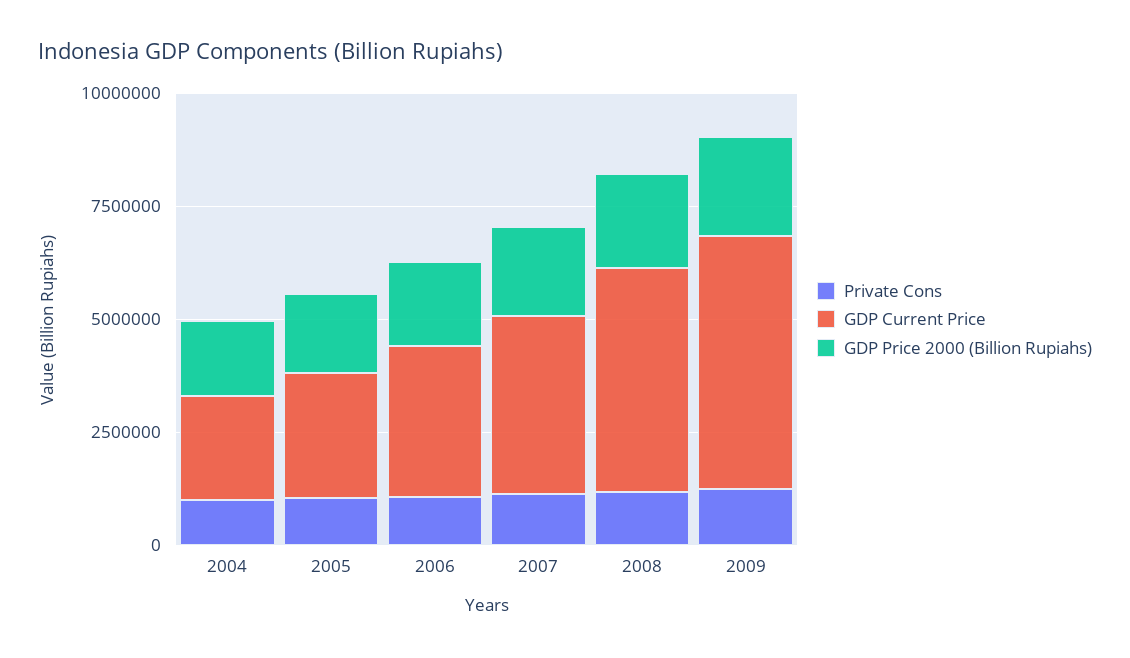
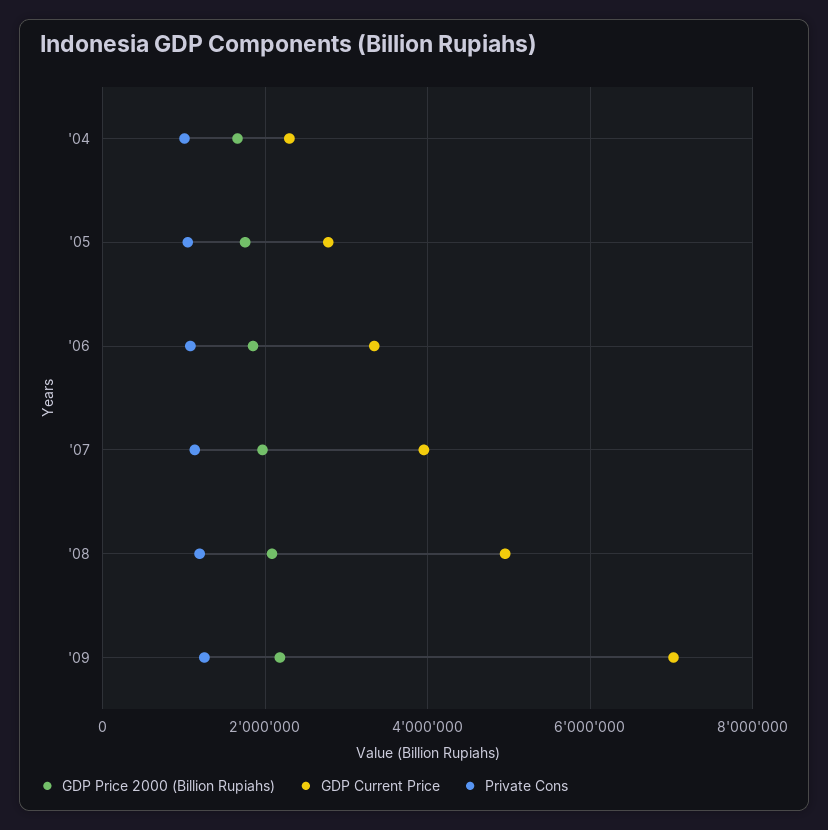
  {
    "Private Cons": {
      "2004": 1000000,
      "2005": 1000000,
      "2006": 1000000,
      "2007": 1200000,
      "2008": 1200000,
      "2009": 1200000
    },
    "GDP Current Price": {
      "2004": 2200000,
      "2005": 2800000,
      "2006": 3400000,
      "2007": 4000000,
      "2008": 5000000,
-     "2009": 5500000
+     "2009": 7000000
    },
    "GDP Price 2000 (Billion Rupiahs)": {
      "2004": 1600000,
      "2005": 1800000,
      "2006": 1800000,
      "2007": 2000000,
      "2008": 2000000,
      "2009": 2200000
    }
  }

